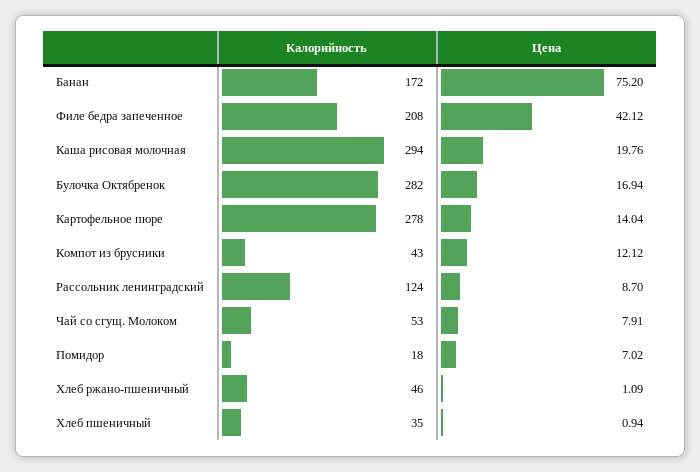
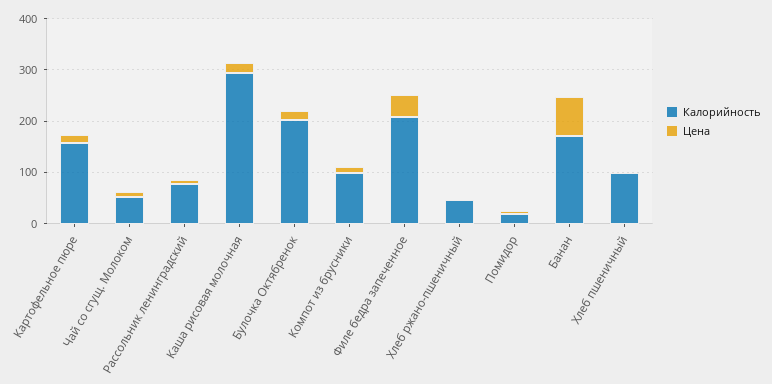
  {
    "Калорийность": {
      "Банан": 172,
      "Филе бедра запеченное": 208,
      "Каша рисовая молочная": 294,
-     "Булочка Октябренок": 282,
+     "Булочка Октябренок": 200,
-     "Картофельное пюре": 278,
+     "Картофельное пюре": 160,
-     "Компот из брусники": 43,
+     "Компот из брусники": 100,
-     "Рассольник ленинградский": 124,
+     "Рассольник ленинградский": 80,
      "Чай со сгущ. Молоком": 53,
      "Помидор": 18,
      "Хлеб ржано-пшеничный": 46,
-     "Хлеб пшеничный": 35
+     "Хлеб пшеничный": 100
    },
    "Цена": {
      "Банан": 75.2,
      "Филе бедра запеченное": 42.12,
      "Каша рисовая молочная": 19.76,
      "Булочка Октябренок": 16.94,
      "Картофельное пюре": 14.04,
      "Компот из брусники": 12.12,
      "Рассольник ленинградский": 8.7,
      "Чай со сгущ. Молоком": 7.91,
      "Помидор": 7.02,
      "Хлеб ржано-пшеничный": 1.09,
      "Хлеб пшеничный": 0.94
    }
  }

